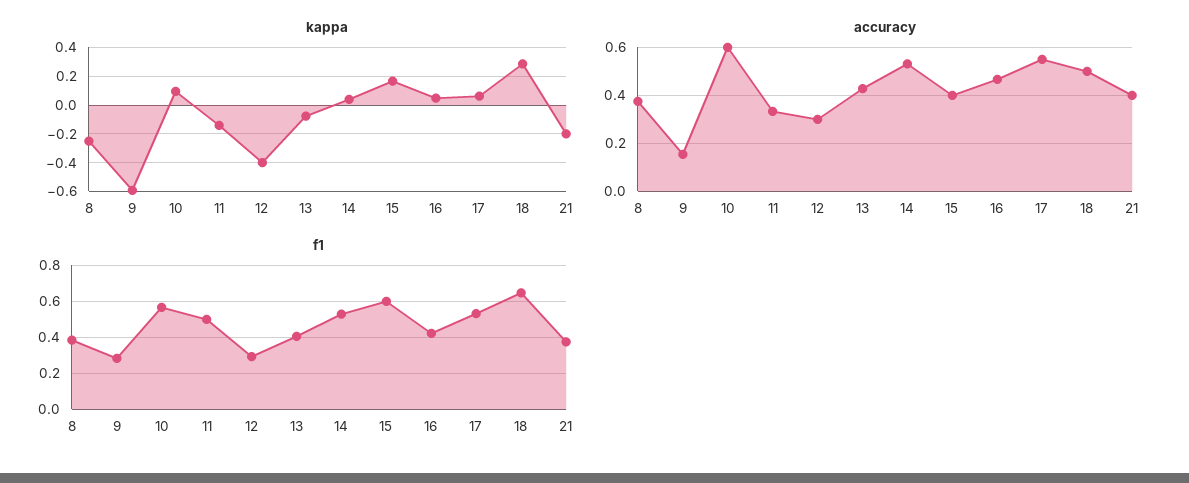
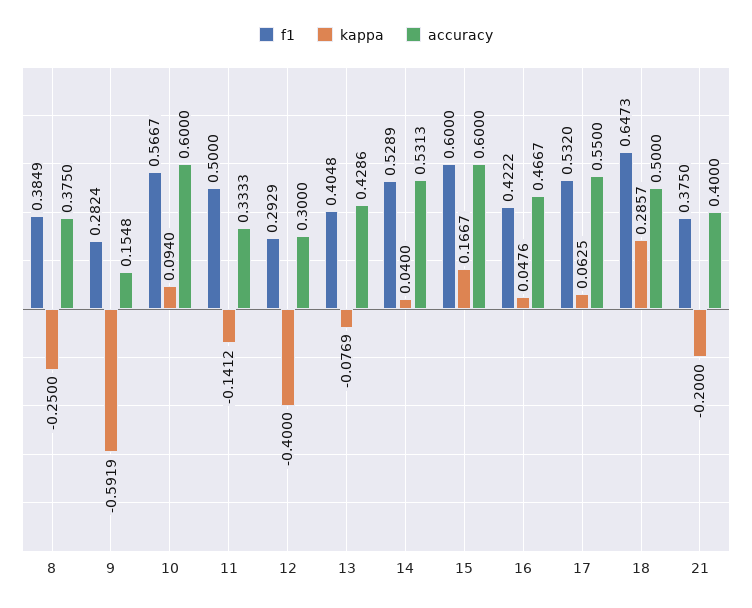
  {
    "kappa": {
      "8": -0.25,
      "9": -0.5919,
      "10": 0.094,
      "11": -0.1412,
      "12": -0.4,
      "13": -0.0769,
      "14": 0.04,
      "15": 0.1667,
      "16": 0.0476,
      "17": 0.0625,
      "18": 0.2857,
      "21": -0.2
    },
    "accuracy": {
      "8": 0.375,
      "9": 0.1548,
      "10": 0.6,
      "11": 0.3333,
      "12": 0.3,
      "13": 0.4286,
      "14": 0.5313,
-     "15": 0.4,
+     "15": 0.6,
      "16": 0.4667,
      "17": 0.55,
      "18": 0.5,
      "21": 0.4
    },
    "f1": {
      "8": 0.3849,
      "9": 0.2824,
      "10": 0.5667,
      "11": 0.5,
      "12": 0.2929,
      "13": 0.4048,
      "14": 0.5289,
      "15": 0.6,
      "16": 0.4222,
      "17": 0.532,
      "18": 0.6473,
      "21": 0.375
    }
  }

